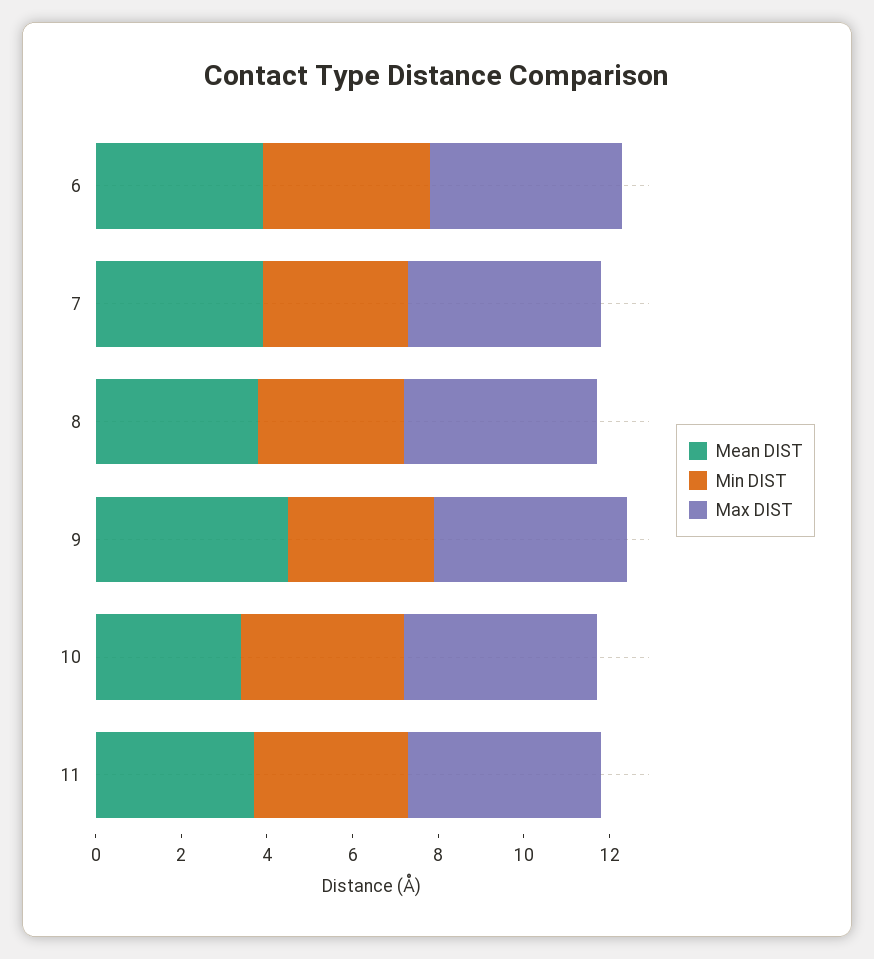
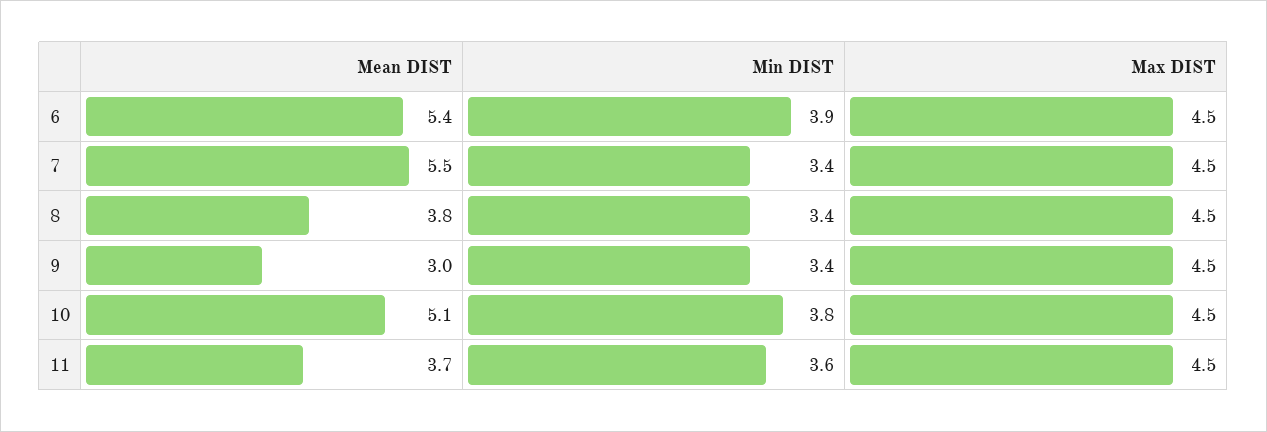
  {
    "Mean DIST": {
-     "6": 4,
+     "6": 5.4,
-     "7": 4,
+     "7": 5.5,
      "8": 3.8,
-     "9": 4.5,
+     "9": 3,
-     "10": 3.5,
+     "10": 5.1,
      "11": 3.7
    },
    "Min DIST": {
      "6": 3.9,
      "7": 3.4,
      "8": 3.4,
      "9": 3.4,
      "10": 3.8,
      "11": 3.6
    },
    "Max DIST": {
      "6": 4.5,
      "7": 4.5,
      "8": 4.5,
      "9": 4.5,
      "10": 4.5,
      "11": 4.5
    }
  }

